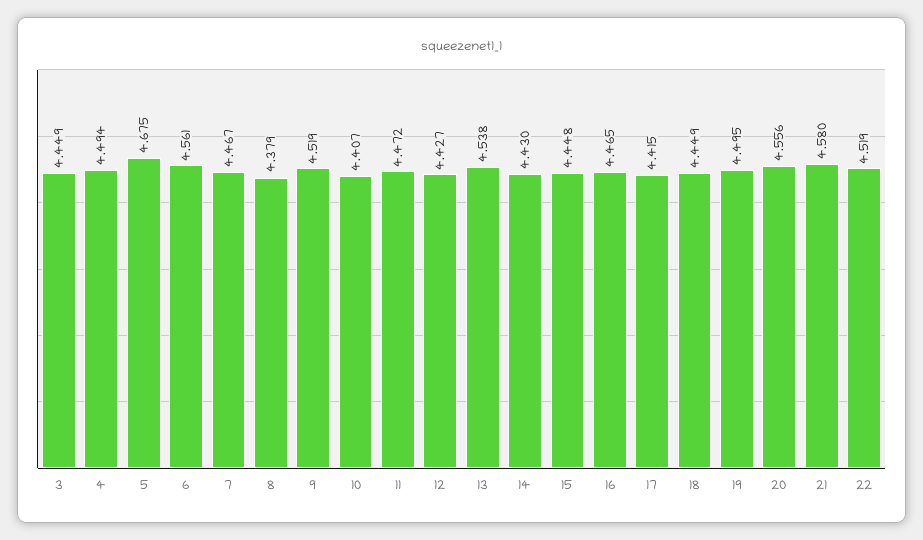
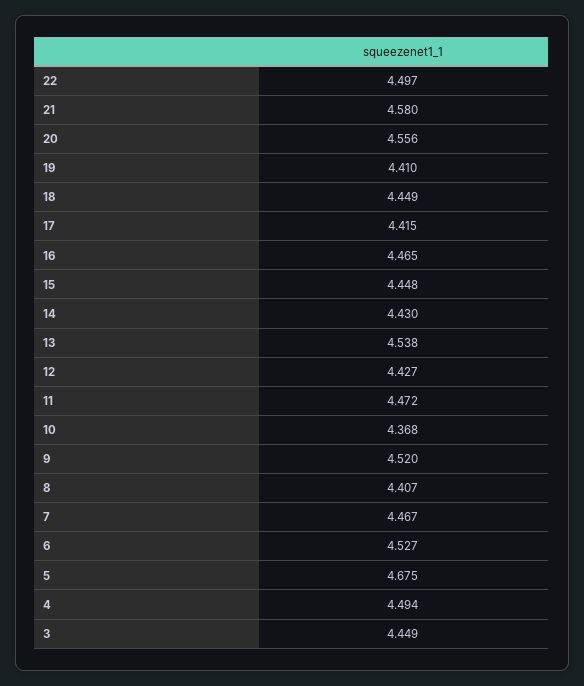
  {
    "3": 4.449,
    "4": 4.494,
    "5": 4.675,
-   "6": 4.561,
+   "6": 4.527,
    "7": 4.467,
-   "8": 4.379,
+   "8": 4.407,
-   "9": 4.519,
+   "9": 4.52,
-   "10": 4.407,
+   "10": 4.368,
    "11": 4.472,
    "12": 4.427,
    "13": 4.538,
    "14": 4.43,
    "15": 4.448,
    "16": 4.465,
    "17": 4.415,
    "18": 4.449,
-   "19": 4.495,
+   "19": 4.41,
    "20": 4.556,
    "21": 4.58,
-   "22": 4.519
+   "22": 4.497
  }

